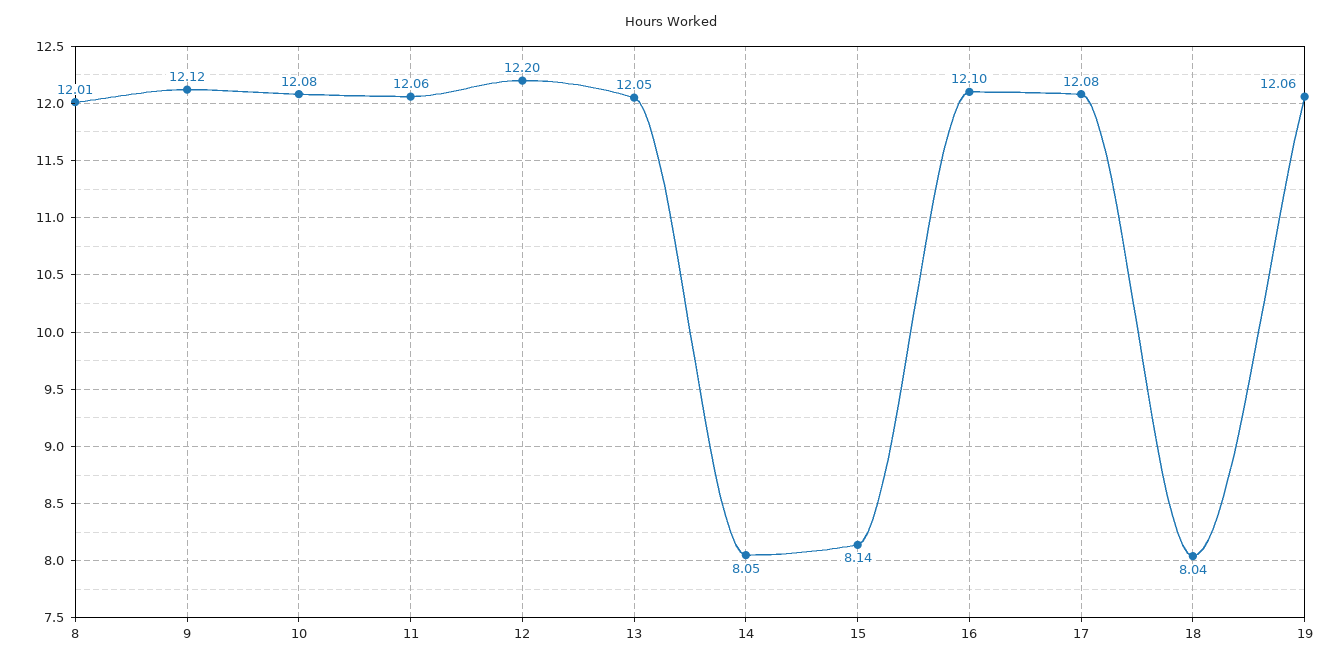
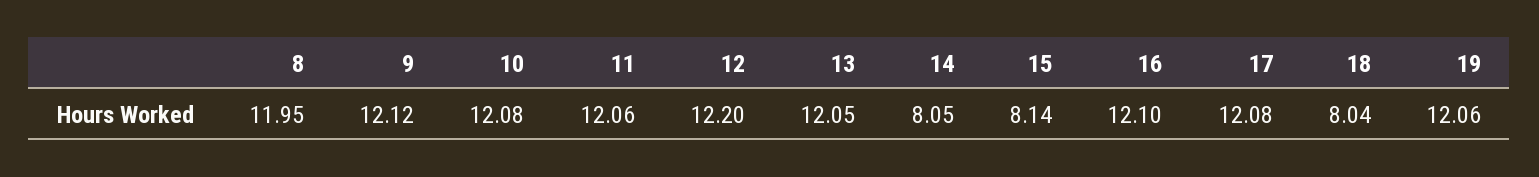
  {
-   "8": 12.01,
+   "8": 11.95,
    "9": 12.12,
    "10": 12.08,
    "11": 12.06,
    "12": 12.2,
    "13": 12.05,
    "14": 8.05,
    "15": 8.14,
    "16": 12.1,
    "17": 12.08,
    "18": 8.04,
    "19": 12.06
  }

